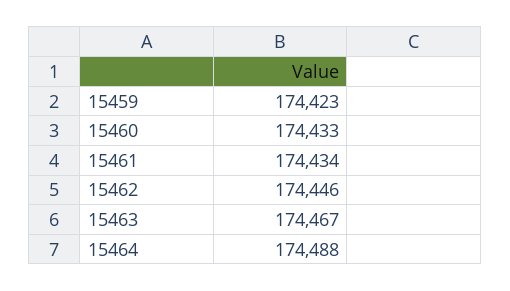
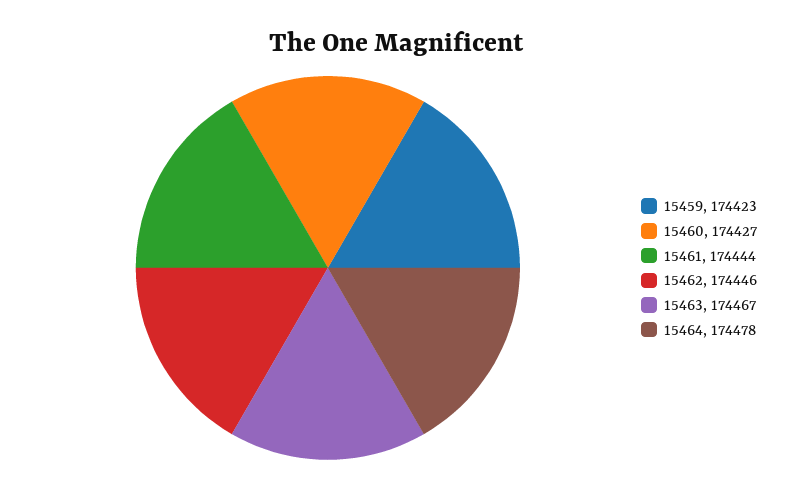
  {
    "15459": 174423,
-   "15460": 174433,
+   "15460": 174427,
-   "15461": 174434,
+   "15461": 174444,
    "15462": 174446,
    "15463": 174467,
-   "15464": 174488
+   "15464": 174478
  }

